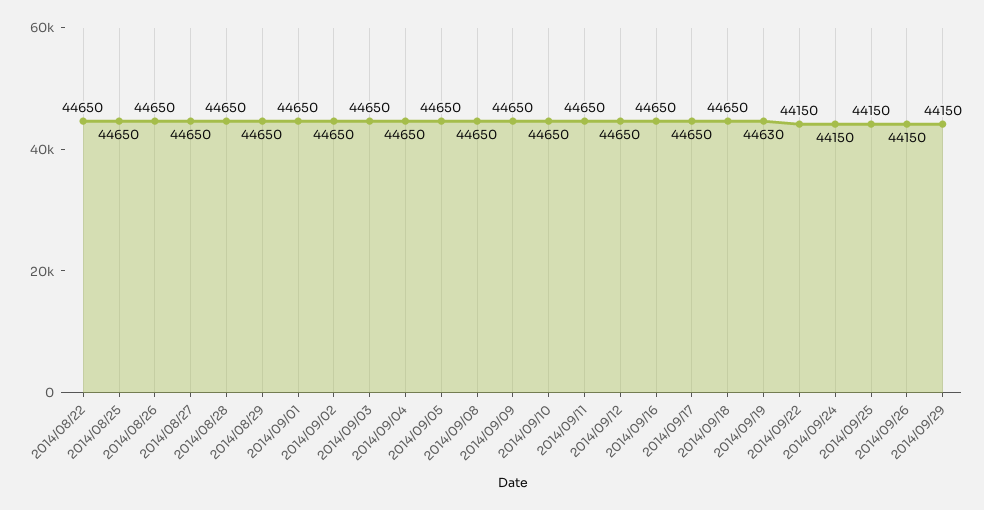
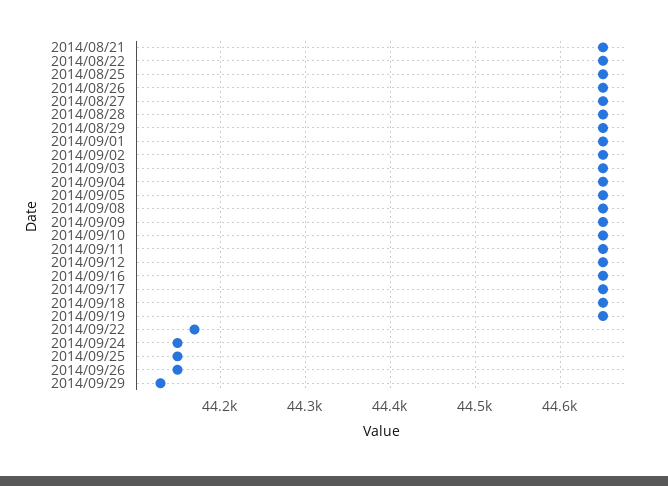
  {
    "2014/08/22": 44650,
    "2014/08/25": 44650,
    "2014/08/26": 44650,
    "2014/08/27": 44650,
    "2014/08/28": 44650,
    "2014/08/29": 44650,
    "2014/09/01": 44650,
    "2014/09/02": 44650,
    "2014/09/03": 44650,
    "2014/09/04": 44650,
    "2014/09/05": 44650,
    "2014/09/08": 44650,
    "2014/09/09": 44650,
    "2014/09/10": 44650,
    "2014/09/11": 44650,
    "2014/09/12": 44650,
    "2014/09/16": 44650,
    "2014/09/17": 44650,
    "2014/09/18": 44650,
-   "2014/09/19": 44630,
+   "2014/09/19": 44650,
-   "2014/09/22": 44150,
+   "2014/09/22": 44170,
    "2014/09/24": 44150,
    "2014/09/25": 44150,
    "2014/09/26": 44150,
-   "2014/09/29": 44150
+   "2014/09/29": 44130,
+   "2014/08/21": 44650
  }

